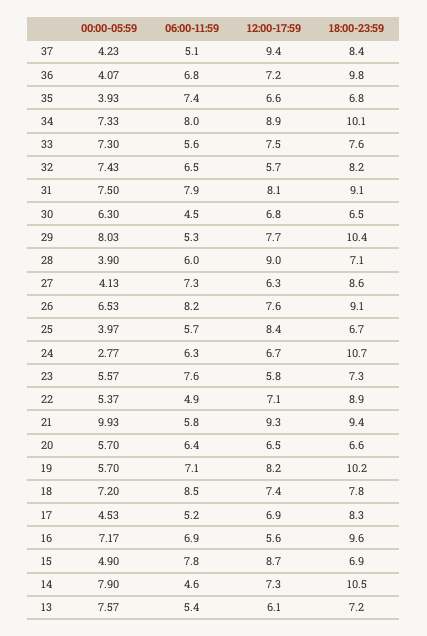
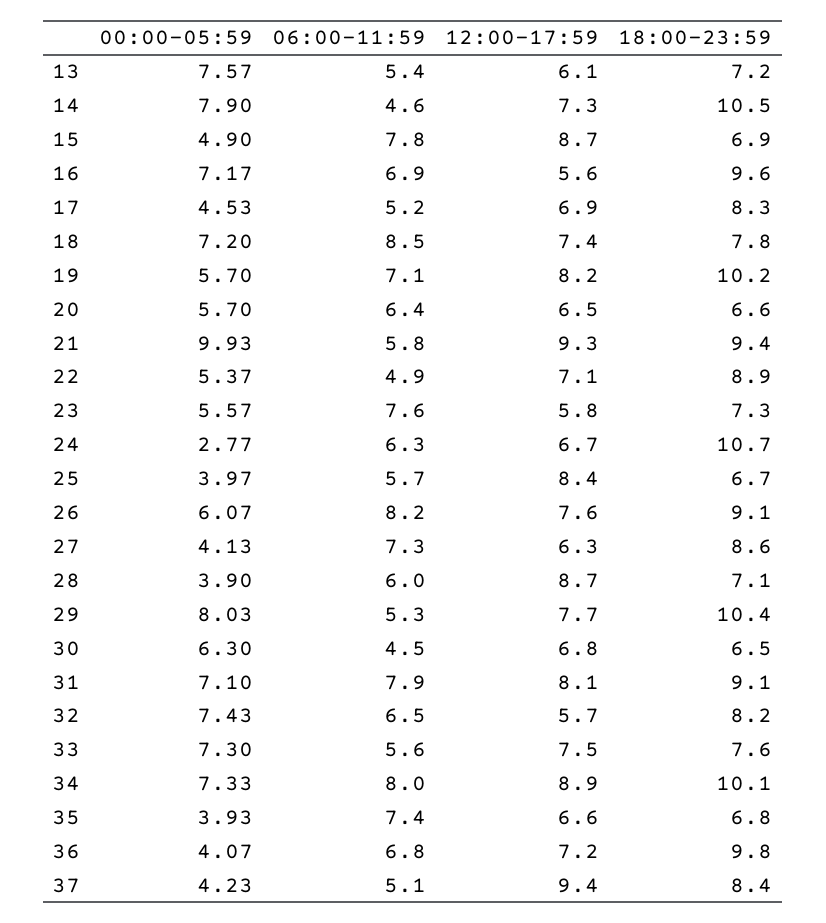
  {
    "00:00-05:59": {
      "37": 4.23,
      "36": 4.07,
      "35": 3.93,
      "34": 7.33,
      "33": 7.3,
      "32": 7.43,
-     "31": 7.5,
+     "31": 7.1,
      "30": 6.3,
      "29": 8.03,
      "28": 3.9,
      "27": 4.13,
-     "26": 6.53,
+     "26": 6.07,
      "25": 3.97,
      "24": 2.77,
      "23": 5.57,
      "22": 5.37,
      "21": 9.93,
      "20": 5.7,
      "19": 5.7,
      "18": 7.2,
      "17": 4.53,
      "16": 7.17,
      "15": 4.9,
      "14": 7.9,
      "13": 7.57
    },
    "06:00-11:59": {
      "37": 5.1,
      "36": 6.8,
      "35": 7.4,
      "34": 8,
      "33": 5.6,
      "32": 6.5,
      "31": 7.9,
      "30": 4.5,
      "29": 5.3,
      "28": 6,
      "27": 7.3,
      "26": 8.2,
      "25": 5.7,
      "24": 6.3,
      "23": 7.6,
      "22": 4.9,
      "21": 5.8,
      "20": 6.4,
      "19": 7.1,
      "18": 8.5,
      "17": 5.2,
      "16": 6.9,
      "15": 7.8,
      "14": 4.6,
      "13": 5.4
    },
    "12:00-17:59": {
      "37": 9.4,
      "36": 7.2,
      "35": 6.6,
      "34": 8.9,
      "33": 7.5,
      "32": 5.7,
      "31": 8.1,
      "30": 6.8,
      "29": 7.7,
-     "28": 9,
+     "28": 8.7,
      "27": 6.3,
      "26": 7.6,
      "25": 8.4,
      "24": 6.7,
      "23": 5.8,
      "22": 7.1,
      "21": 9.3,
      "20": 6.5,
      "19": 8.2,
      "18": 7.4,
      "17": 6.9,
      "16": 5.6,
      "15": 8.7,
      "14": 7.3,
      "13": 6.1
    },
    "18:00-23:59": {
      "37": 8.4,
      "36": 9.8,
      "35": 6.8,
      "34": 10.1,
      "33": 7.6,
      "32": 8.2,
      "31": 9.1,
      "30": 6.5,
      "29": 10.4,
      "28": 7.1,
      "27": 8.6,
      "26": 9.1,
      "25": 6.7,
      "24": 10.7,
      "23": 7.3,
      "22": 8.9,
      "21": 9.4,
      "20": 6.6,
      "19": 10.2,
      "18": 7.8,
      "17": 8.3,
      "16": 9.6,
      "15": 6.9,
      "14": 10.5,
      "13": 7.2
    }
  }

